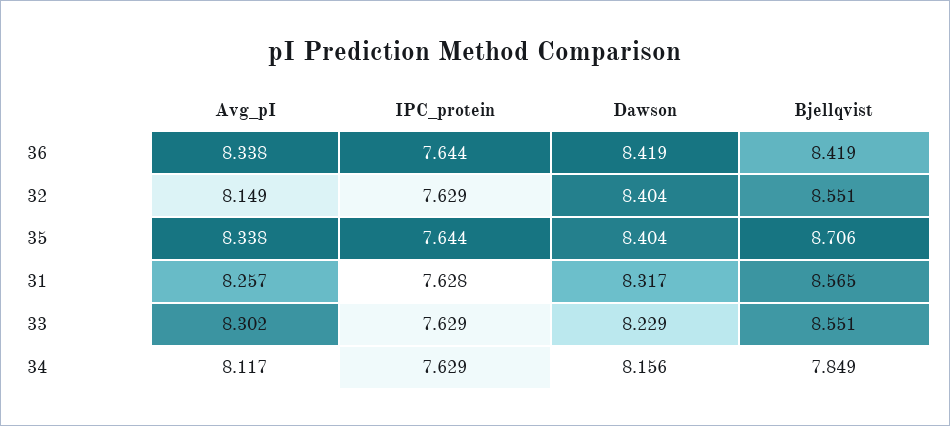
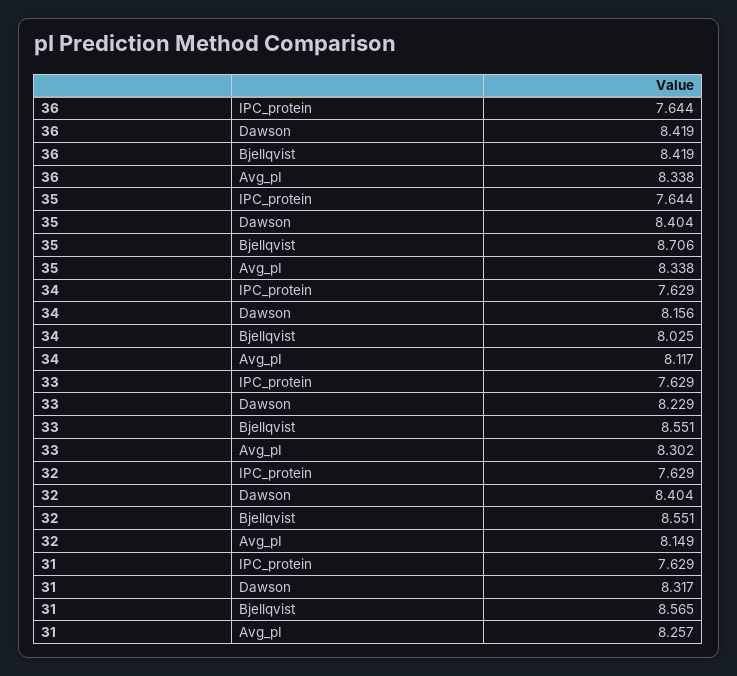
  {
    "Avg_pI": {
      "36": 8.338,
      "32": 8.149,
      "35": 8.338,
      "31": 8.257,
      "33": 8.302,
      "34": 8.117
    },
    "IPC_protein": {
      "36": 7.644,
      "32": 7.629,
      "35": 7.644,
-     "31": 7.628,
+     "31": 7.629,
      "33": 7.629,
      "34": 7.629
    },
    "Dawson": {
      "36": 8.419,
      "32": 8.404,
      "35": 8.404,
      "31": 8.317,
      "33": 8.229,
      "34": 8.156
    },
    "Bjellqvist": {
      "36": 8.419,
      "32": 8.551,
      "35": 8.706,
      "31": 8.565,
      "33": 8.551,
-     "34": 7.849
+     "34": 8.025
    }
  }

